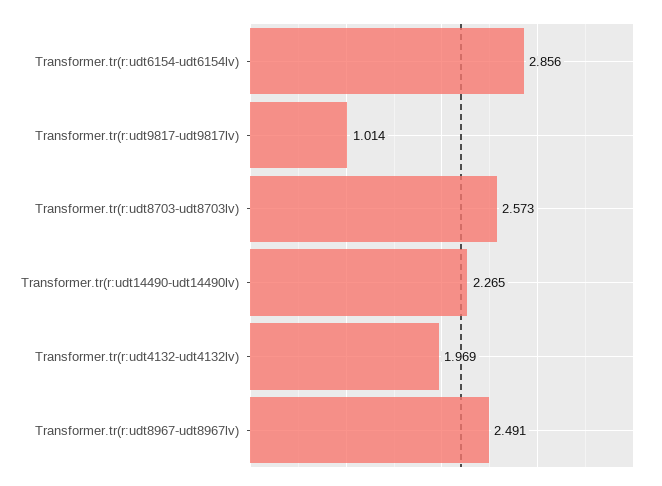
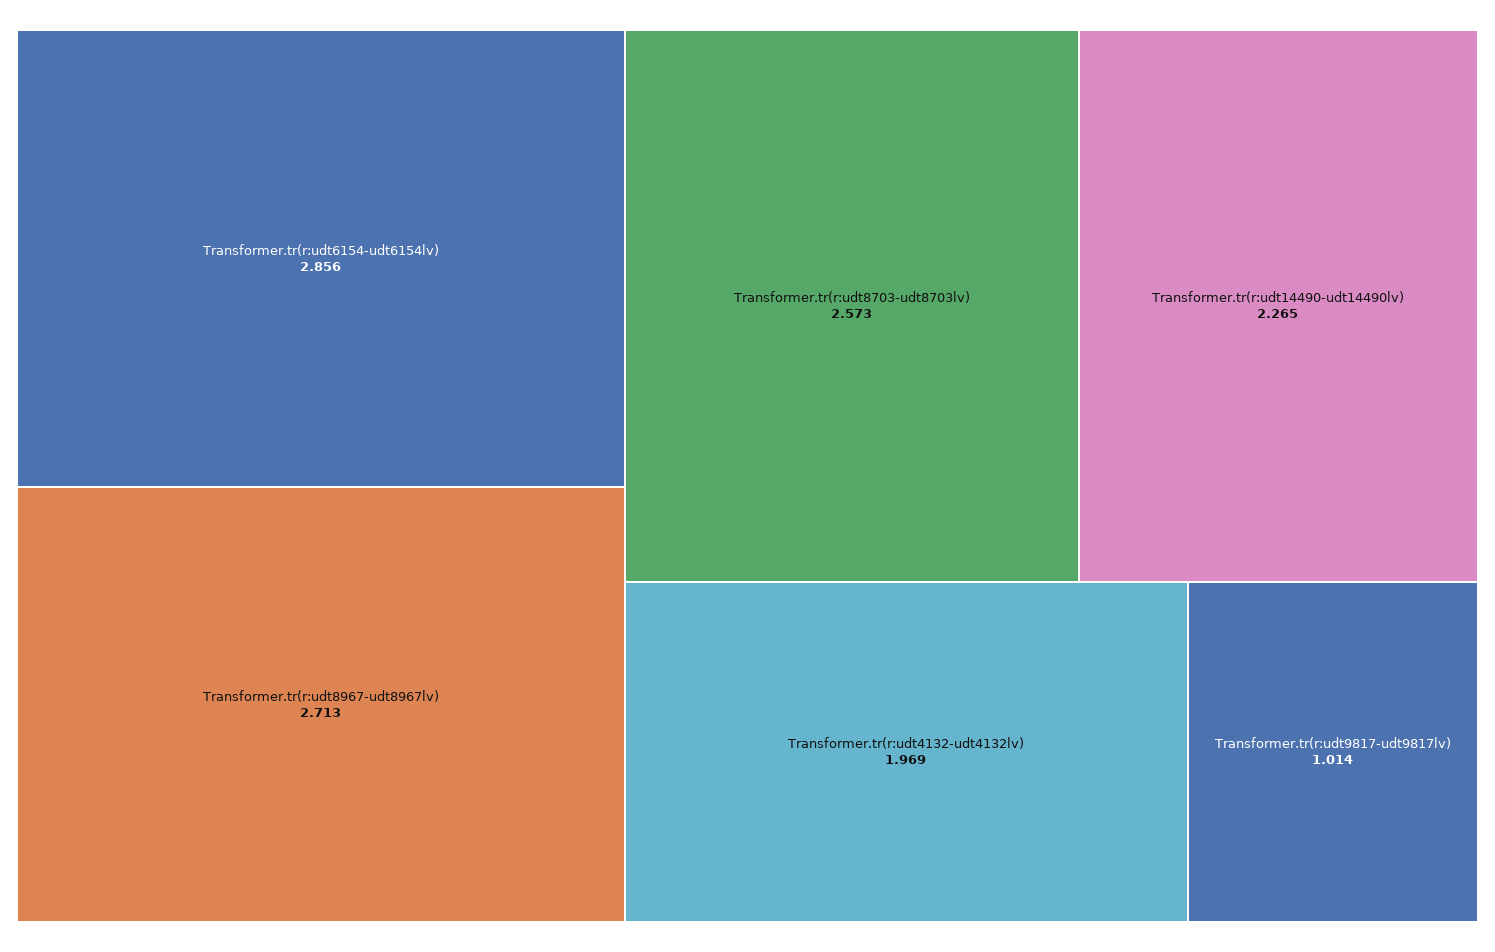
  {
    "Transformer.tr(r:udt6154-udt6154lv)": 2.856,
    "Transformer.tr(r:udt9817-udt9817lv)": 1.014,
    "Transformer.tr(r:udt8703-udt8703lv)": 2.573,
    "Transformer.tr(r:udt14490-udt14490lv)": 2.265,
    "Transformer.tr(r:udt4132-udt4132lv)": 1.969,
-   "Transformer.tr(r:udt8967-udt8967lv)": 2.491
+   "Transformer.tr(r:udt8967-udt8967lv)": 2.713
  }

